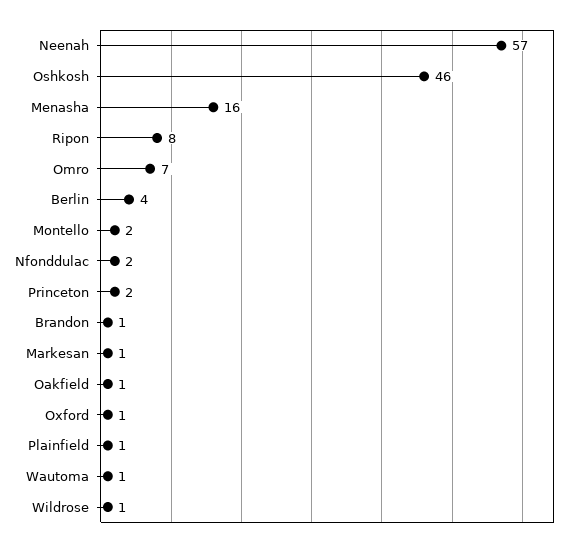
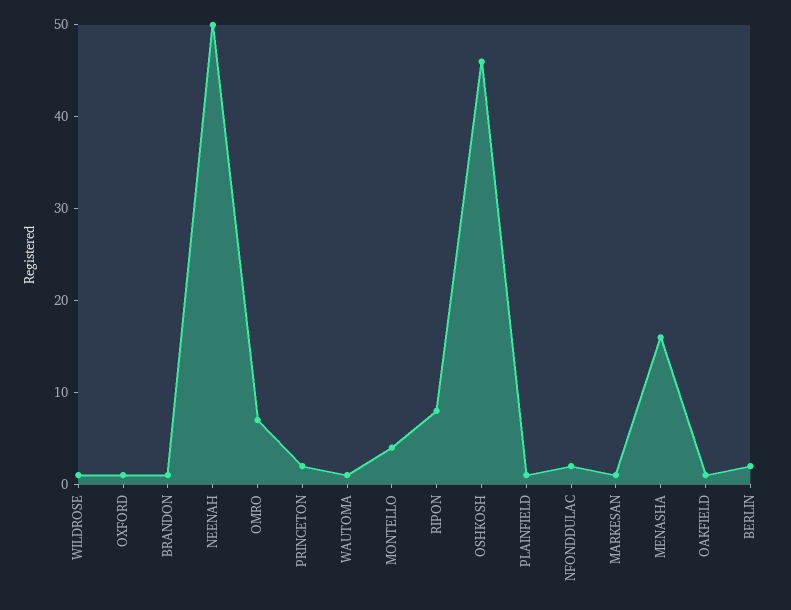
  {
-   "Neenah": 57,
+   "Neenah": 50,
    "Oshkosh": 46,
    "Menasha": 16,
    "Ripon": 8,
    "Omro": 7,
-   "Berlin": 4,
+   "Berlin": 2,
-   "Montello": 2,
+   "Montello": 4,
    "Nfonddulac": 2,
    "Princeton": 2,
    "Brandon": 1,
    "Markesan": 1,
    "Oakfield": 1,
    "Oxford": 1,
    "Plainfield": 1,
    "Wautoma": 1,
    "Wildrose": 1
  }

